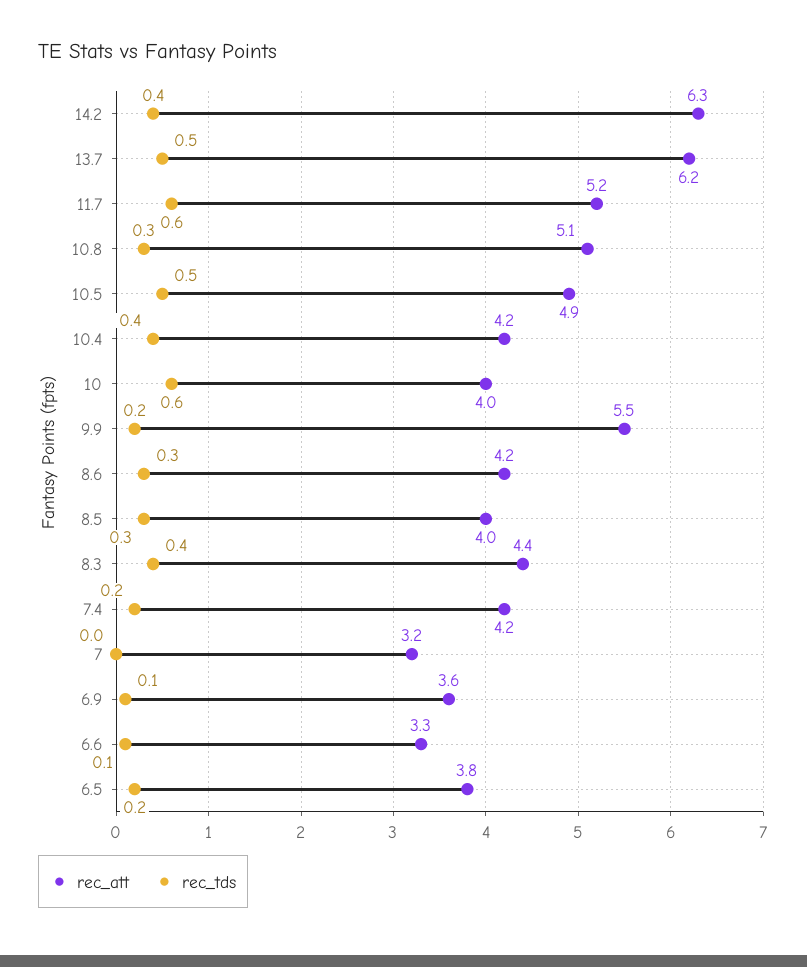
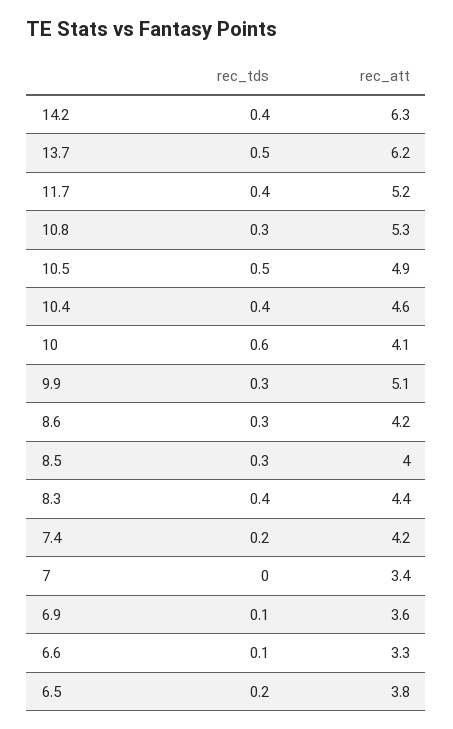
  {
    "rec_att": {
      "14.2": 6.3,
      "13.7": 6.2,
      "11.7": 5.2,
-     "10.8": 5.1,
+     "10.8": 5.3,
      "10.5": 4.9,
-     "10.4": 4.2,
+     "10.4": 4.6,
-     "10": 4,
+     "10": 4.1,
-     "9.9": 5.5,
+     "9.9": 5.1,
      "8.6": 4.2,
      "8.5": 4,
      "8.3": 4.4,
      "7.4": 4.2,
-     "7": 3.2,
+     "7": 3.4,
      "6.9": 3.6,
      "6.6": 3.3,
      "6.5": 3.8
    },
    "rec_tds": {
      "14.2": 0.4,
      "13.7": 0.5,
-     "11.7": 0.6,
+     "11.7": 0.4,
      "10.8": 0.3,
      "10.5": 0.5,
      "10.4": 0.4,
      "10": 0.6,
-     "9.9": 0.2,
+     "9.9": 0.3,
      "8.6": 0.3,
      "8.5": 0.3,
      "8.3": 0.4,
      "7.4": 0.2,
      "7": 0,
      "6.9": 0.1,
      "6.6": 0.1,
      "6.5": 0.2
    }
  }

